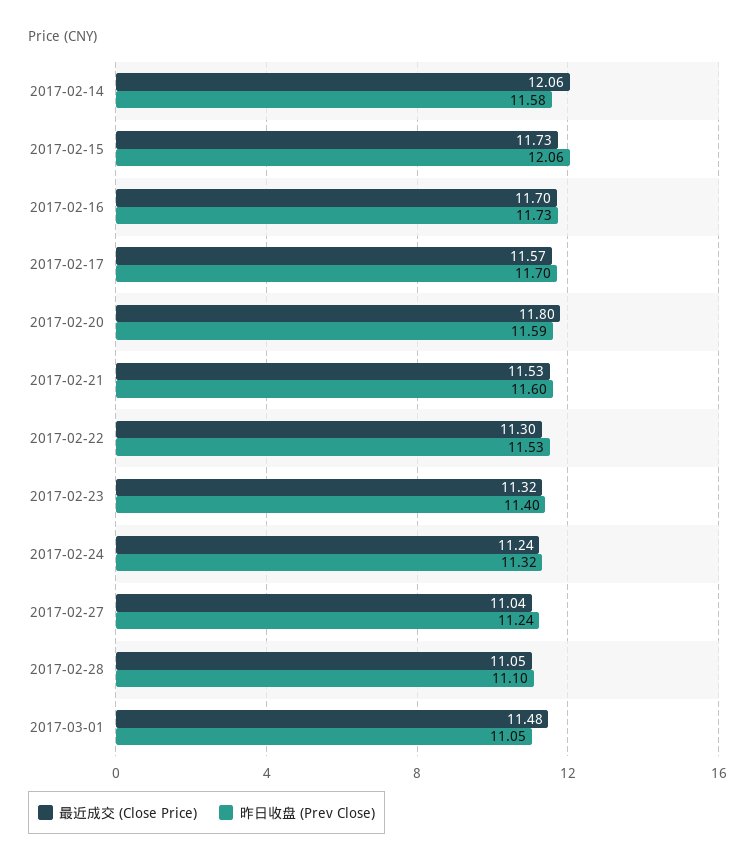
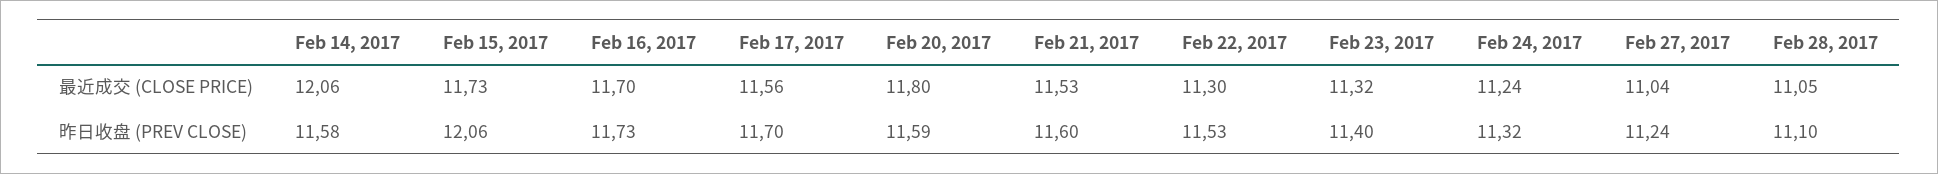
  {
    "最近成交 (Close Price)": {
      "2017-02-14": 12.06,
      "2017-02-15": 11.73,
      "2017-02-16": 11.7,
-     "2017-02-17": 11.57,
+     "2017-02-17": 11.56,
      "2017-02-20": 11.8,
      "2017-02-21": 11.53,
      "2017-02-22": 11.3,
      "2017-02-23": 11.32,
      "2017-02-24": 11.24,
      "2017-02-27": 11.04,
-     "2017-02-28": 11.05,
+     "2017-02-28": 11.05
-     "2017-03-01": 11.48
    },
    "昨日收盘 (Prev Close)": {
      "2017-02-14": 11.58,
      "2017-02-15": 12.06,
      "2017-02-16": 11.73,
      "2017-02-17": 11.7,
      "2017-02-20": 11.59,
      "2017-02-21": 11.6,
      "2017-02-22": 11.53,
      "2017-02-23": 11.4,
      "2017-02-24": 11.32,
      "2017-02-27": 11.24,
-     "2017-02-28": 11.1,
+     "2017-02-28": 11.1
-     "2017-03-01": 11.05
    }
  }

